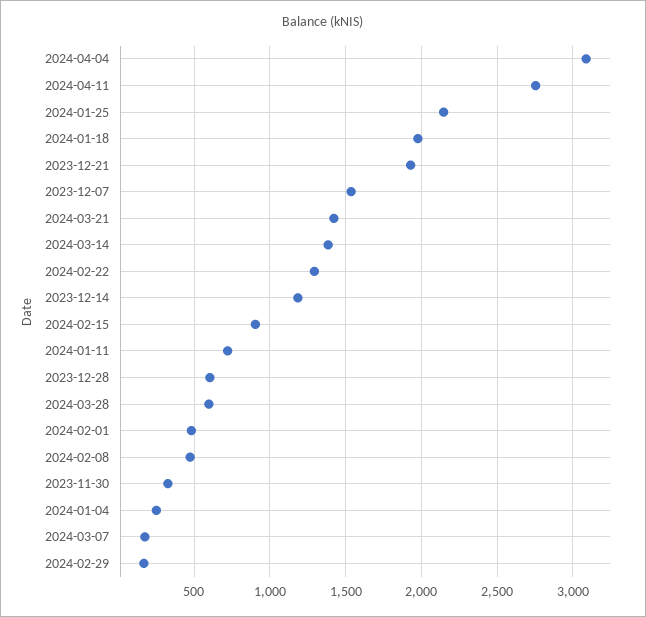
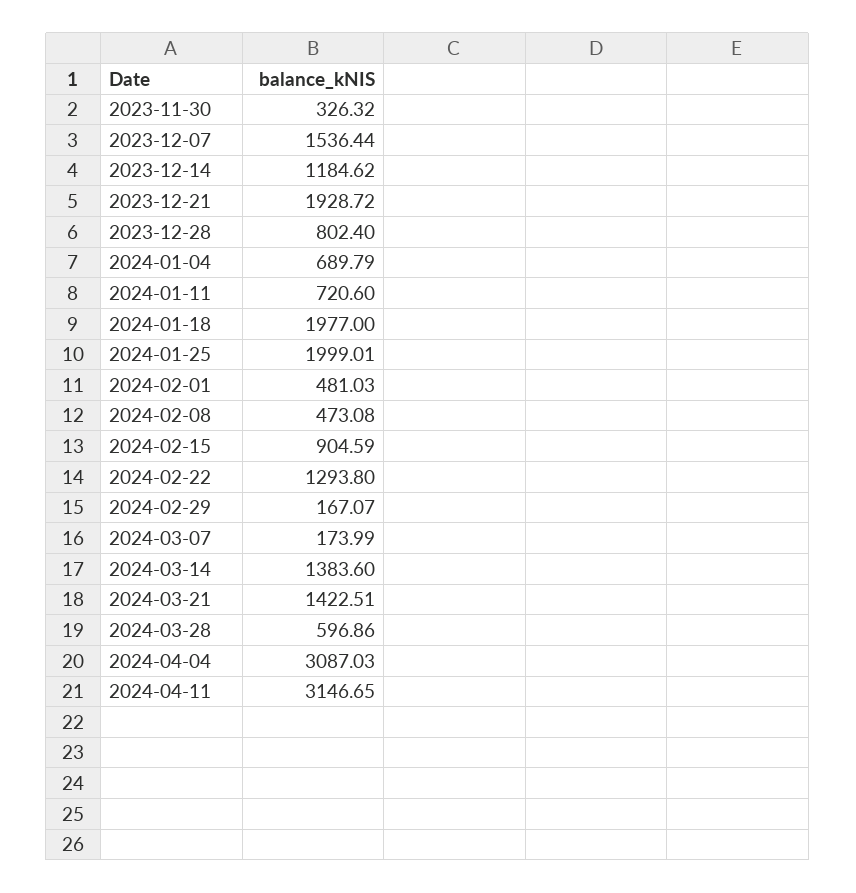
  {
    "2024-04-04": 3087.03,
-   "2024-04-11": 2750,
+   "2024-04-11": 3146.65,
-   "2024-01-25": 2150,
+   "2024-01-25": 1999.01,
    "2024-01-18": 1977,
    "2023-12-21": 1928.72,
    "2023-12-07": 1536.44,
    "2024-03-21": 1422.51,
    "2024-03-14": 1383.6,
    "2024-02-22": 1293.8,
    "2023-12-14": 1184.62,
    "2024-02-15": 904.59,
    "2024-01-11": 720.6,
-   "2023-12-28": 600,
+   "2023-12-28": 802.4,
    "2024-03-28": 596.86,
    "2024-02-01": 481.03,
    "2024-02-08": 473.08,
    "2023-11-30": 326.32,
-   "2024-01-04": 250,
+   "2024-01-04": 689.79,
    "2024-03-07": 173.99,
    "2024-02-29": 167.07
  }

